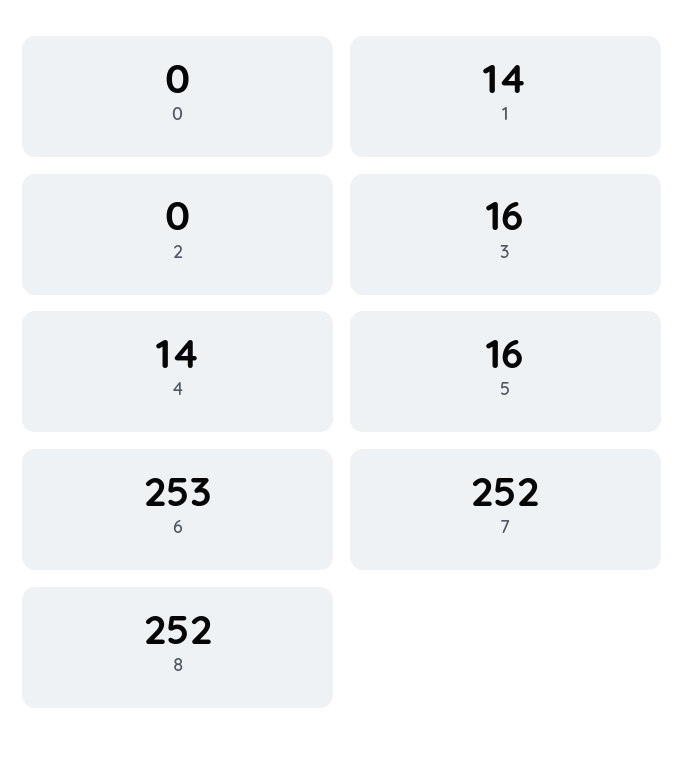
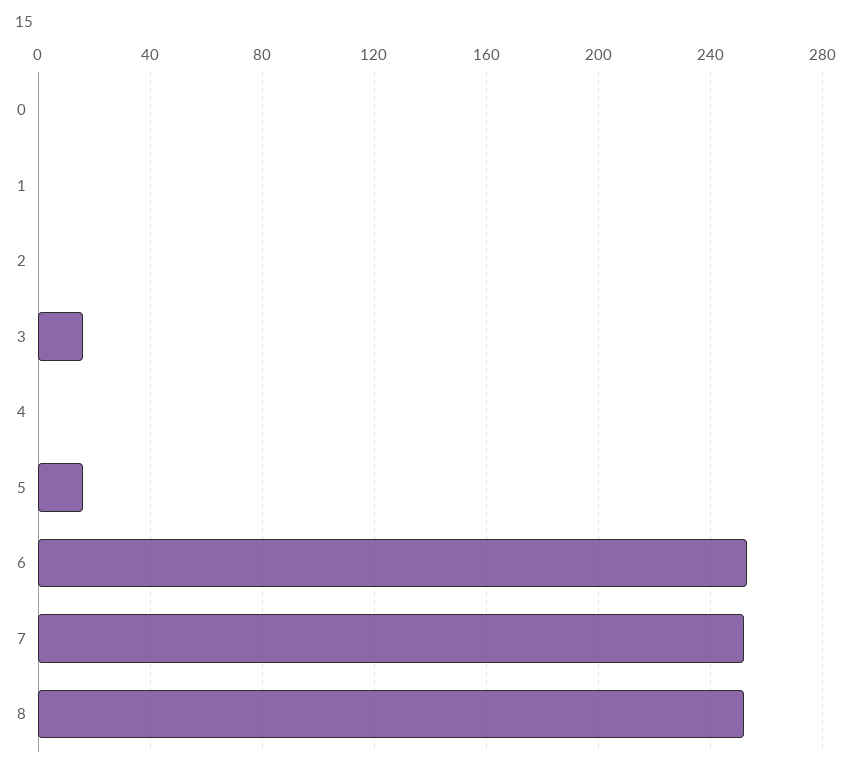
  {
    "0": 0,
-   "1": 14,
+   "1": 0,
    "2": 0,
    "3": 16,
-   "4": 14,
+   "4": 0,
    "5": 16,
    "6": 253,
    "7": 252,
    "8": 252
  }

